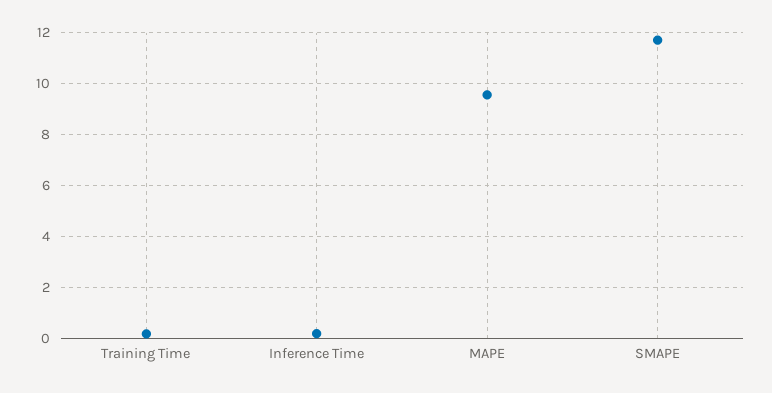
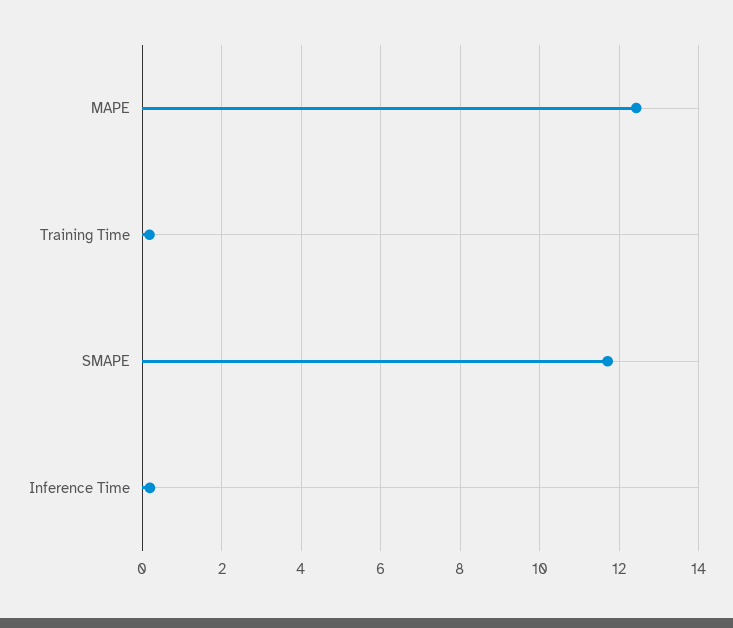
  {
    "Training Time": 0.2,
    "Inference Time": 0.2,
-   "MAPE": 9.5,
+   "MAPE": 12.4,
    "SMAPE": 11.8
  }

